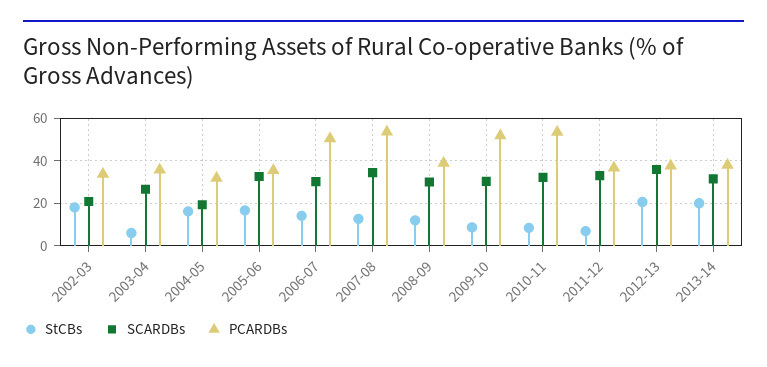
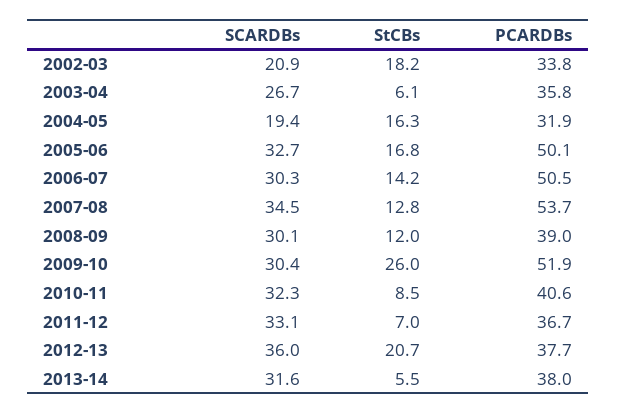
  {
    "StCBs": {
      "2002-03": 18.2,
      "2003-04": 6.1,
      "2004-05": 16.3,
      "2005-06": 16.8,
      "2006-07": 14.2,
      "2007-08": 12.8,
      "2008-09": 12,
-     "2009-10": 10,
+     "2009-10": 26,
      "2010-11": 8.5,
      "2011-12": 7,
      "2012-13": 20.7,
-     "2013-14": 20
+     "2013-14": 5.5
    },
    "SCARDBs": {
      "2002-03": 20.9,
      "2003-04": 26.7,
      "2004-05": 19.4,
      "2005-06": 32.7,
      "2006-07": 30.3,
      "2007-08": 34.5,
      "2008-09": 30.1,
      "2009-10": 30.4,
      "2010-11": 32.3,
      "2011-12": 33.1,
      "2012-13": 36,
      "2013-14": 31.6
    },
    "PCARDBs": {
      "2002-03": 33.8,
      "2003-04": 35.8,
      "2004-05": 31.9,
-     "2005-06": 35,
+     "2005-06": 50.1,
      "2006-07": 50.5,
      "2007-08": 53.7,
      "2008-09": 39,
      "2009-10": 51.9,
-     "2010-11": 55,
+     "2010-11": 40.6,
      "2011-12": 36.7,
      "2012-13": 37.7,
      "2013-14": 38
    }
  }

